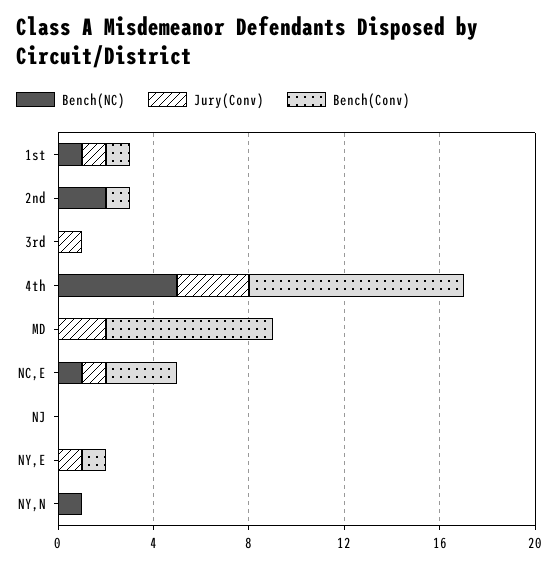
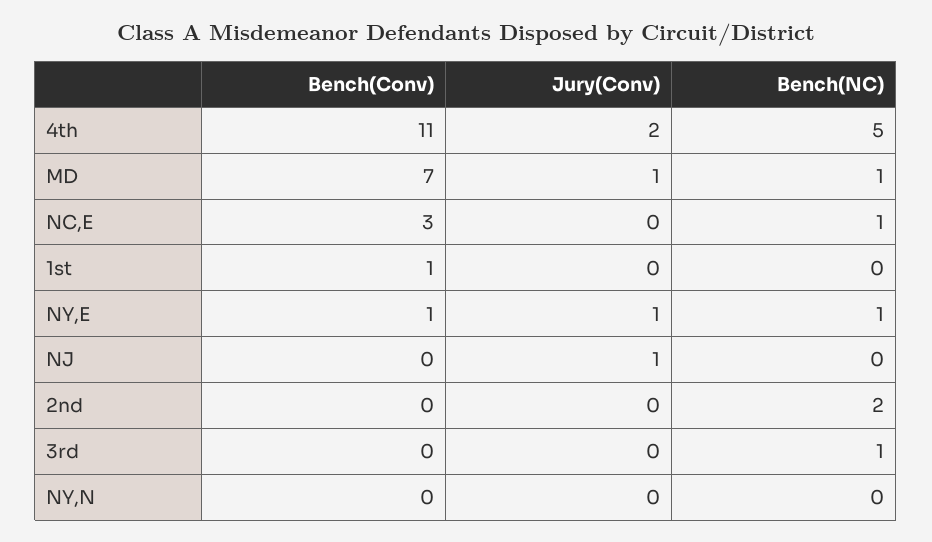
  {
    "Bench(NC)": {
-     "1st": 1,
+     "1st": 0,
      "2nd": 2,
-     "3rd": 0,
+     "3rd": 1,
      "4th": 5,
-     "MD": 0,
+     "MD": 1,
      "NC,E": 1,
      "NJ": 0,
-     "NY,E": 0,
+     "NY,E": 1,
-     "NY,N": 1
+     "NY,N": 0
    },
    "Jury(Conv)": {
-     "1st": 1,
+     "1st": 0,
      "2nd": 0,
-     "3rd": 1,
+     "3rd": 0,
-     "4th": 3,
+     "4th": 2,
-     "MD": 2,
+     "MD": 1,
-     "NC,E": 1,
+     "NC,E": 0,
-     "NJ": 0,
+     "NJ": 1,
      "NY,E": 1,
      "NY,N": 0
    },
    "Bench(Conv)": {
      "1st": 1,
-     "2nd": 1,
+     "2nd": 0,
      "3rd": 0,
-     "4th": 9,
+     "4th": 11,
      "MD": 7,
      "NC,E": 3,
      "NJ": 0,
      "NY,E": 1,
      "NY,N": 0
    }
  }

